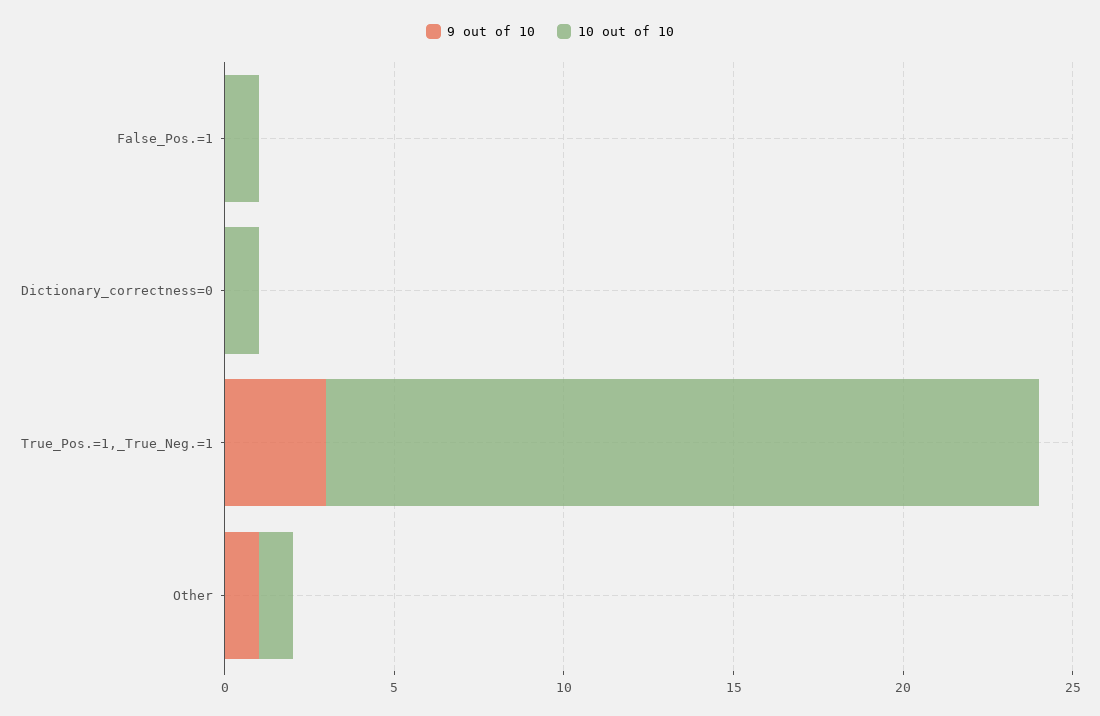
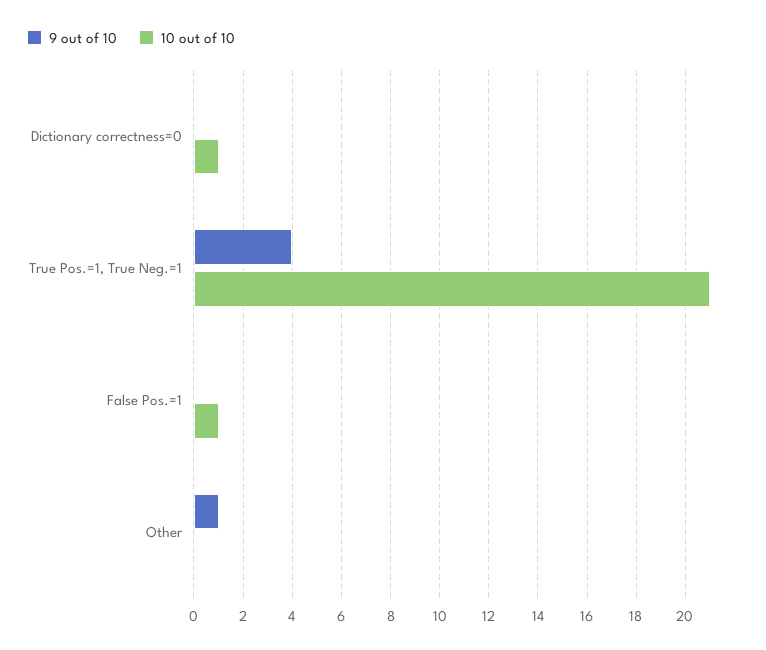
  {
    "9 out of 10": {
      "False_Pos.=1": 0,
      "Dictionary_correctness=0": 0,
-     "True_Pos.=1,_True_Neg.=1": 3,
+     "True_Pos.=1,_True_Neg.=1": 4,
      "Other": 1
    },
    "10 out of 10": {
      "False_Pos.=1": 1,
      "Dictionary_correctness=0": 1,
      "True_Pos.=1,_True_Neg.=1": 21,
-     "Other": 1
+     "Other": 0
    }
  }

